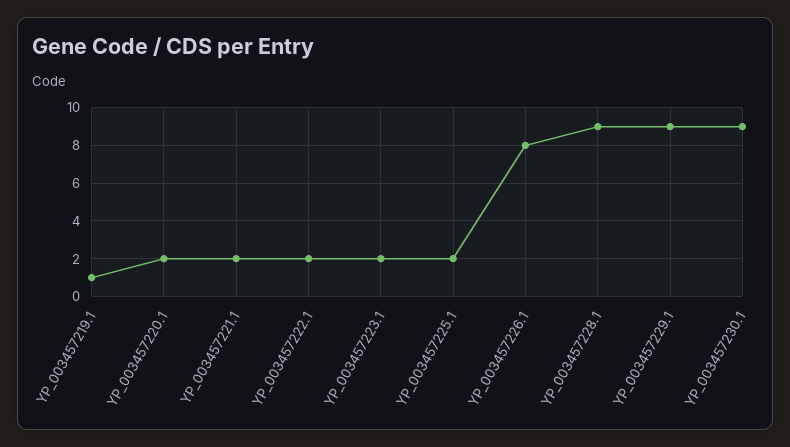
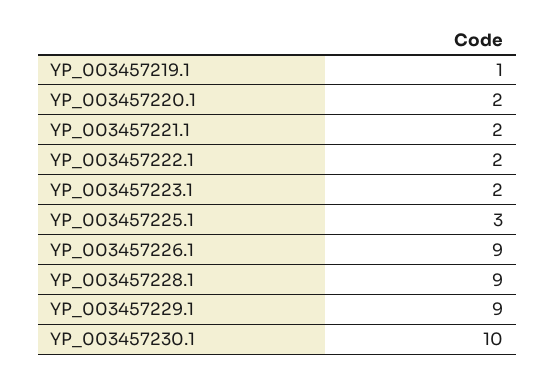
  {
    "YP_003457219.1": 1,
    "YP_003457220.1": 2,
    "YP_003457221.1": 2,
    "YP_003457222.1": 2,
    "YP_003457223.1": 2,
-   "YP_003457225.1": 2,
+   "YP_003457225.1": 3,
-   "YP_003457226.1": 8,
+   "YP_003457226.1": 9,
    "YP_003457228.1": 9,
    "YP_003457229.1": 9,
-   "YP_003457230.1": 9
+   "YP_003457230.1": 10
  }

